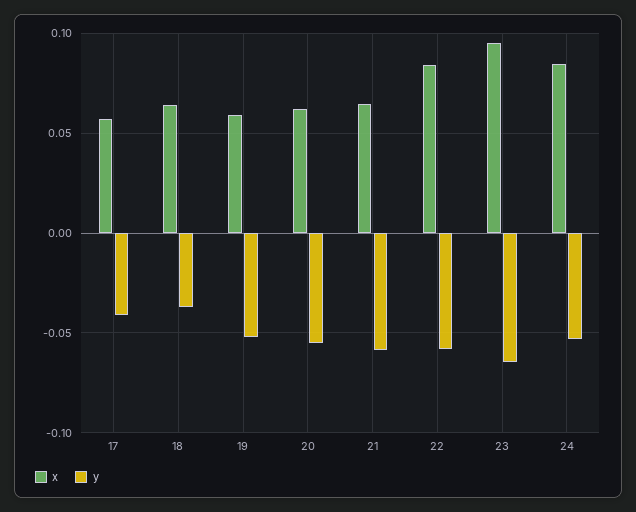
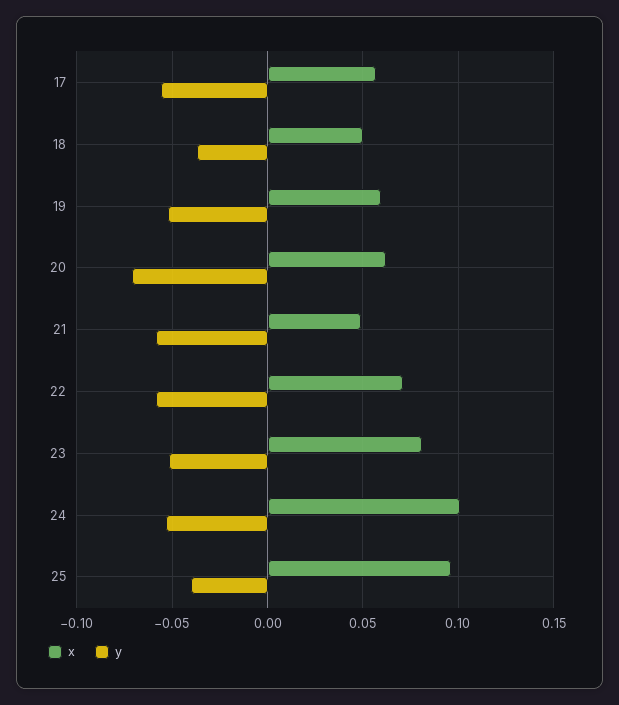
  {
    "x": {
      "17": 0.055,
-     "18": 0.065,
+     "18": 0.05,
      "19": 0.06,
      "20": 0.06,
-     "21": 0.065,
+     "21": 0.05,
-     "22": 0.085,
+     "22": 0.07,
-     "23": 0.095,
+     "23": 0.08,
-     "24": 0.085
+     "24": 0.1,
+     "25": 0.095
    },
    "y": {
-     "17": -0.04,
+     "17": -0.055,
      "18": -0.035,
      "19": -0.05,
-     "20": -0.055,
+     "20": -0.07,
      "21": -0.06,
      "22": -0.06,
-     "23": -0.065,
+     "23": -0.05,
-     "24": -0.055
+     "24": -0.055,
+     "25": -0.04
    }
  }

